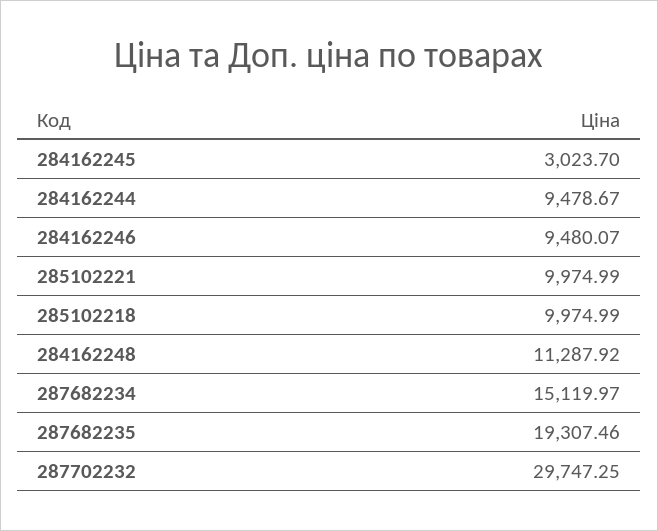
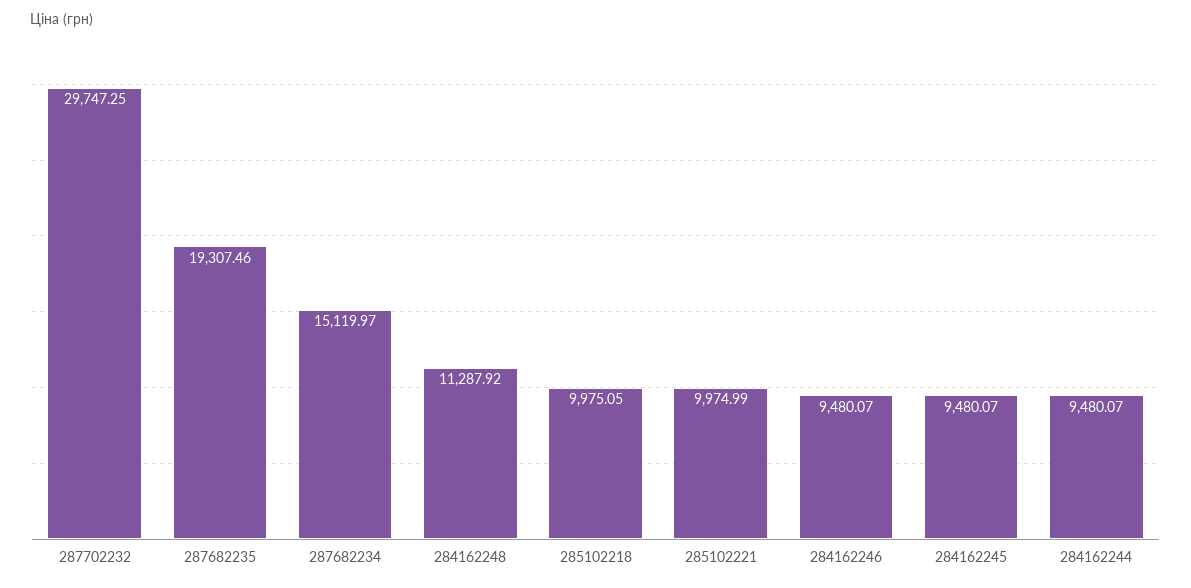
  {
-   "284162245": 3023.7,
+   "284162245": 9480.07,
-   "284162244": 9478.67,
+   "284162244": 9480.07,
    "284162246": 9480.07,
    "285102221": 9974.99,
-   "285102218": 9974.99,
+   "285102218": 9975.05,
    "284162248": 11287.92,
    "287682234": 15119.97,
    "287682235": 19307.46,
    "287702232": 29747.25
  }

